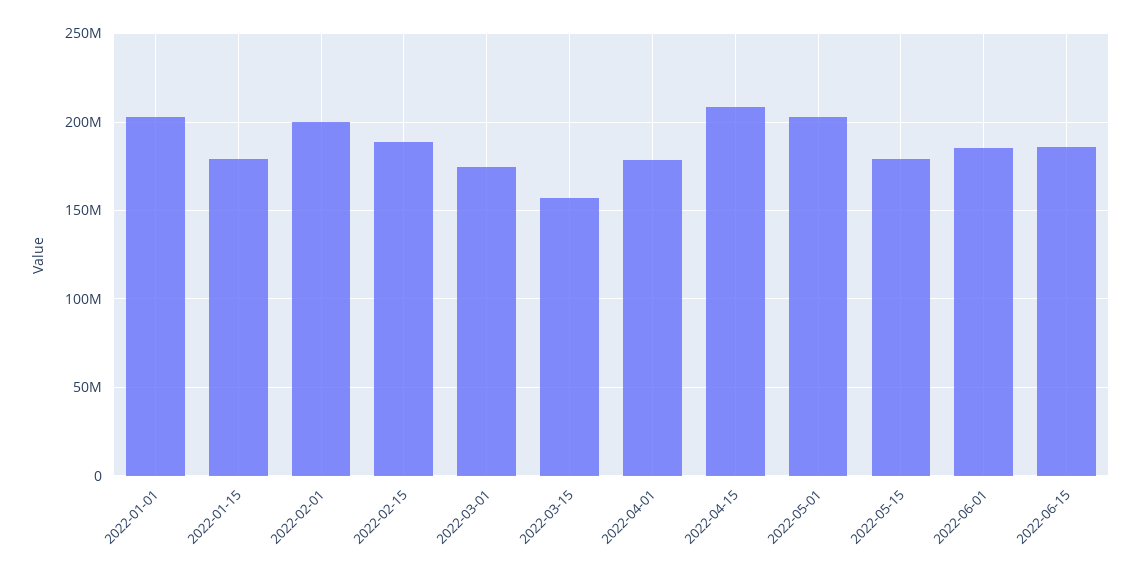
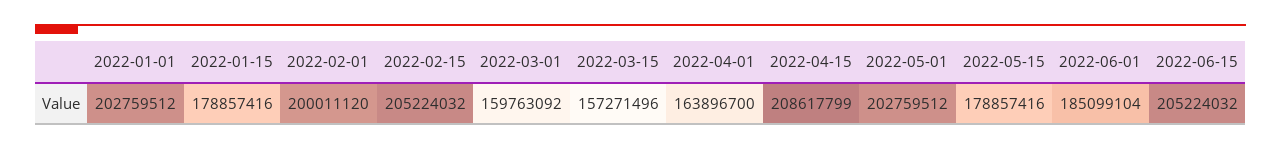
  {
    "2022-01-01": 202759512,
    "2022-01-15": 178857416,
    "2022-02-01": 200011120,
-   "2022-02-15": 190000000,
+   "2022-02-15": 205224032,
-   "2022-03-01": 175000000,
+   "2022-03-01": 159763092,
    "2022-03-15": 157271496,
-   "2022-04-01": 180000000,
+   "2022-04-01": 163896700,
    "2022-04-15": 208617799,
    "2022-05-01": 202759512,
    "2022-05-15": 178857416,
    "2022-06-01": 185099104,
-   "2022-06-15": 185000000
+   "2022-06-15": 205224032
  }

